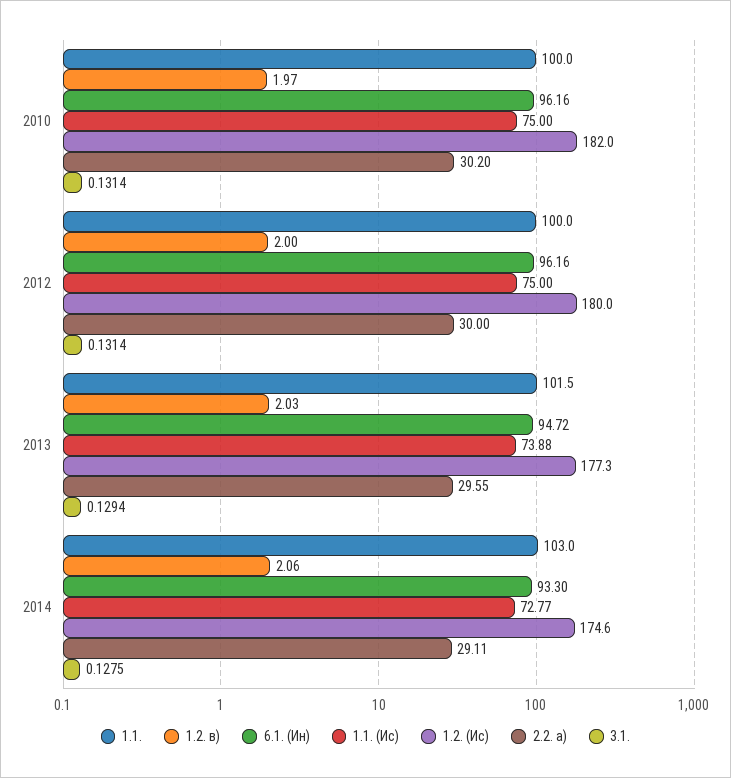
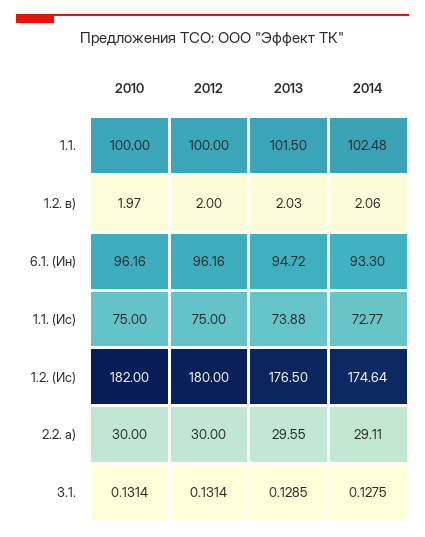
  {
    "1.1.": {
      "2010": 100,
      "2012": 100,
      "2013": 101.5,
-     "2014": 103
+     "2014": 102.48
    },
    "1.2. в)": {
      "2010": 1.97,
      "2012": 2,
      "2013": 2.03,
      "2014": 2.06
    },
    "6.1. (Ин)": {
      "2010": 96.16,
      "2012": 96.16,
      "2013": 94.72,
      "2014": 93.3
    },
    "1.1. (Ис)": {
      "2010": 75,
      "2012": 75,
      "2013": 73.88,
      "2014": 72.77
    },
    "1.2. (Ис)": {
      "2010": 182,
      "2012": 180,
-     "2013": 177.3,
+     "2013": 176.5,
      "2014": 174.64
    },
    "2.2. а)": {
-     "2010": 30.2,
+     "2010": 30,
      "2012": 30,
      "2013": 29.55,
      "2014": 29.11
    },
    "3.1.": {
      "2010": 0.1314,
      "2012": 0.1314,
-     "2013": 0.1294,
+     "2013": 0.1285,
      "2014": 0.1275
    }
  }

